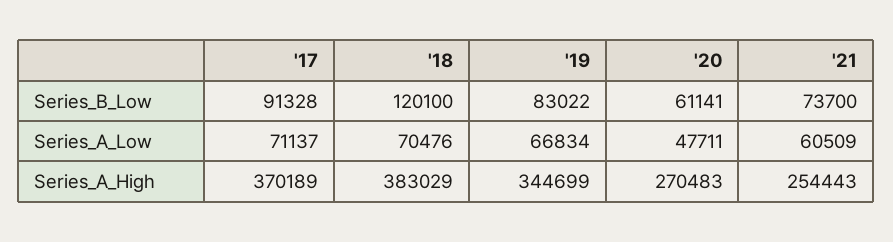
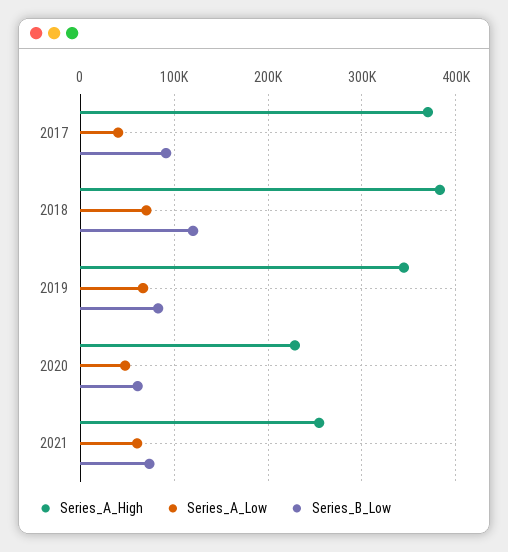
  {
    "Series_B_Low": {
      "'17": 91328,
      "'18": 120100,
      "'19": 83022,
      "'20": 61141,
      "'21": 73700
    },
    "Series_A_Low": {
-     "'17": 71137,
+     "'17": 40000,
      "'18": 70476,
      "'19": 66834,
      "'20": 47711,
      "'21": 60509
    },
    "Series_A_High": {
      "'17": 370189,
      "'18": 383029,
      "'19": 344699,
-     "'20": 270483,
+     "'20": 230000,
      "'21": 254443
    }
  }

